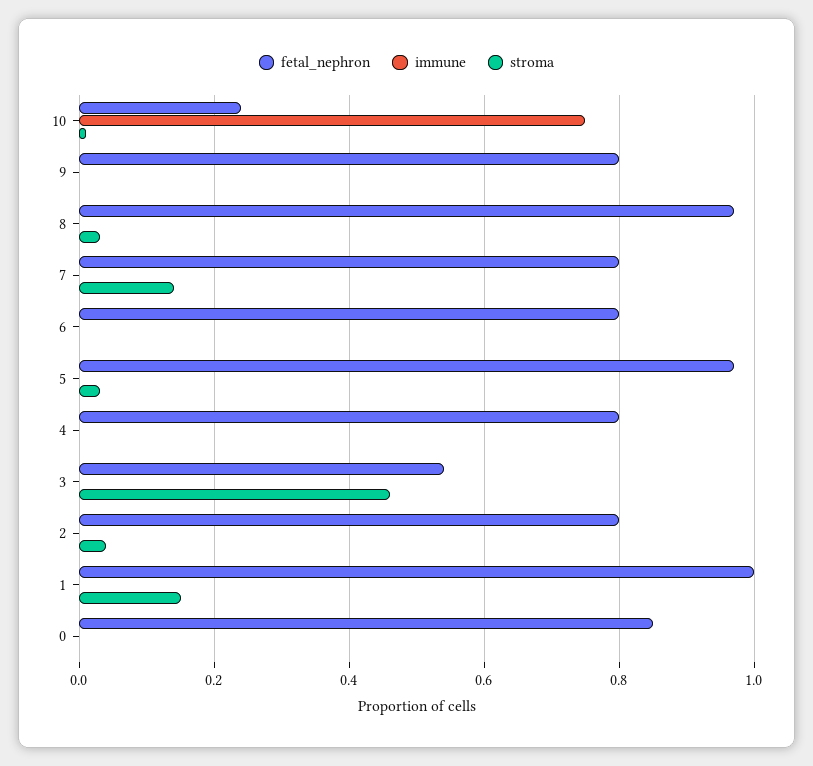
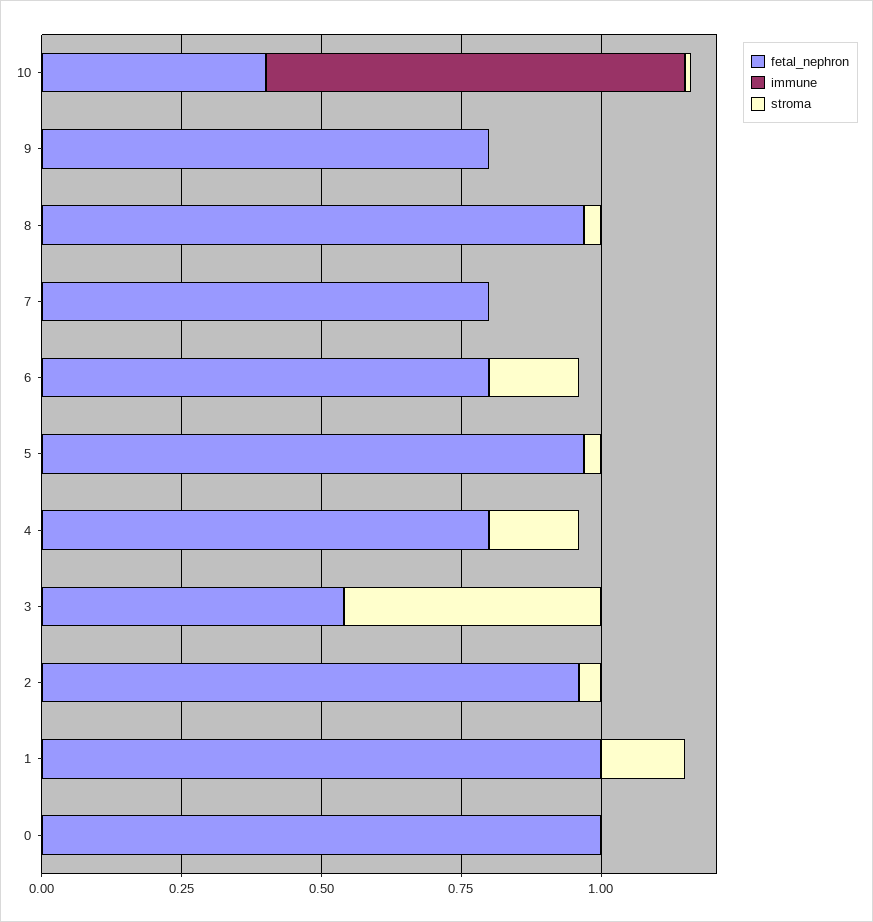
  {
    "fetal_nephron": {
-     "10": 0.25,
+     "10": 0.4,
      "9": 0.8,
      "8": 0.95,
      "7": 0.8,
      "6": 0.8,
      "5": 0.95,
      "4": 0.8,
      "3": 0.55,
-     "2": 0.8,
+     "2": 0.95,
      "1": 1,
-     "0": 0.85
+     "0": 1
    },
    "immune": {
      "10": 0.75,
      "9": 0,
      "8": 0,
      "7": 0,
      "6": 0,
      "5": 0,
      "4": 0,
      "3": 0,
      "2": 0,
      "1": 0,
      "0": 0
    },
    "stroma": {
      "10": 0,
      "9": 0,
      "8": 0.05,
-     "7": 0.15,
+     "7": 0,
-     "6": 0,
+     "6": 0.15,
      "5": 0.05,
-     "4": 0,
+     "4": 0.15,
      "3": 0.45,
      "2": 0.05,
      "1": 0.15,
      "0": 0
    }
  }

